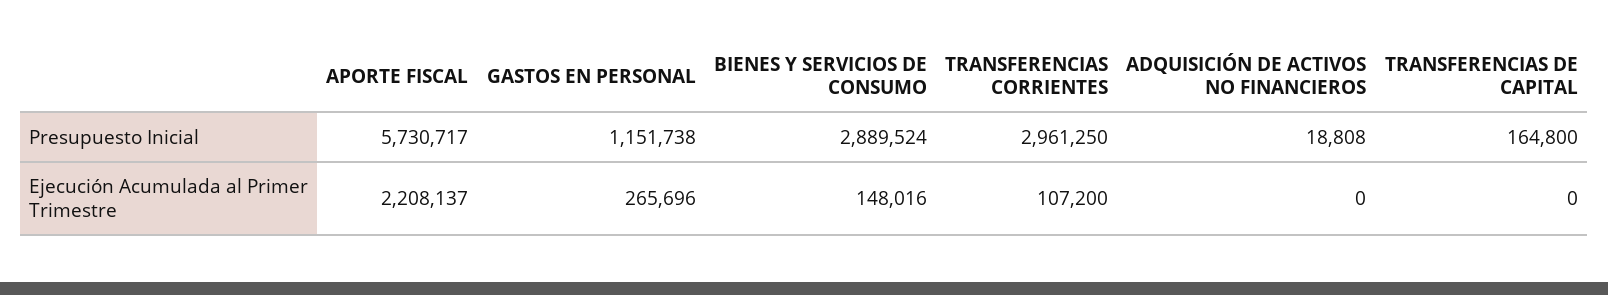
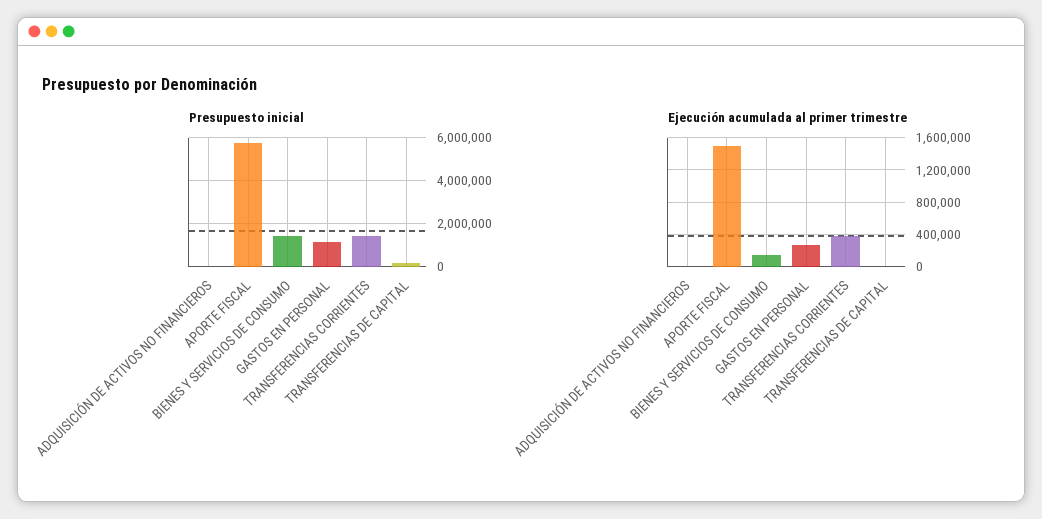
  {
    "Presupuesto Inicial": {
      "APORTE FISCAL": 5730717,
      "GASTOS EN PERSONAL": 1151738,
-     "BIENES Y SERVICIOS DE CONSUMO": 2889524,
+     "BIENES Y SERVICIOS DE CONSUMO": 1500000,
-     "TRANSFERENCIAS CORRIENTES": 2961250,
+     "TRANSFERENCIAS CORRIENTES": 1500000,
      "ADQUISICIÓN DE ACTIVOS NO FINANCIEROS": 18808,
      "TRANSFERENCIAS DE CAPITAL": 164800
    },
    "Ejecución Acumulada al Primer Trimestre": {
-     "APORTE FISCAL": 2208137,
+     "APORTE FISCAL": 1500000,
      "GASTOS EN PERSONAL": 265696,
      "BIENES Y SERVICIOS DE CONSUMO": 148016,
-     "TRANSFERENCIAS CORRIENTES": 107200,
+     "TRANSFERENCIAS CORRIENTES": 400000,
      "ADQUISICIÓN DE ACTIVOS NO FINANCIEROS": 0,
      "TRANSFERENCIAS DE CAPITAL": 0
    }
  }

